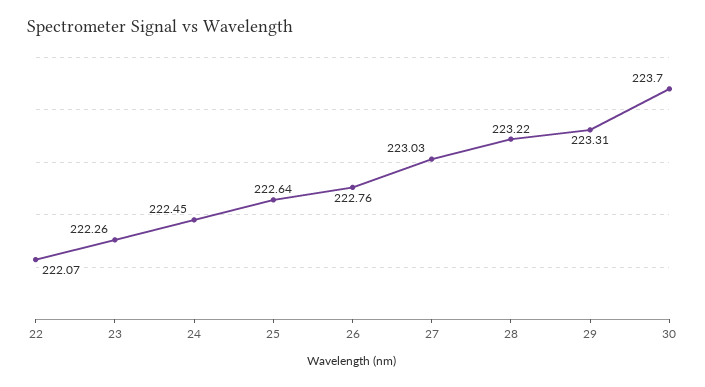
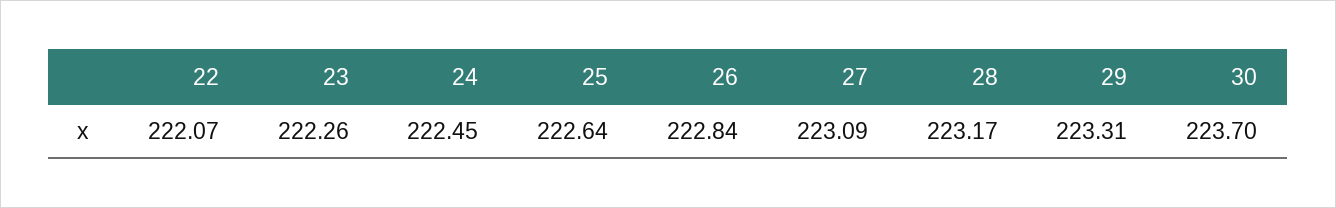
  {
    "22": 222.07,
    "23": 222.26,
    "24": 222.45,
    "25": 222.64,
-   "26": 222.76,
+   "26": 222.84,
-   "27": 223.03,
+   "27": 223.09,
-   "28": 223.22,
+   "28": 223.17,
    "29": 223.31,
    "30": 223.7
  }

